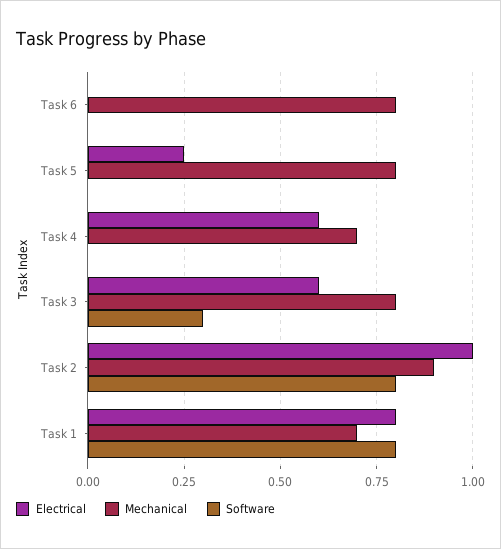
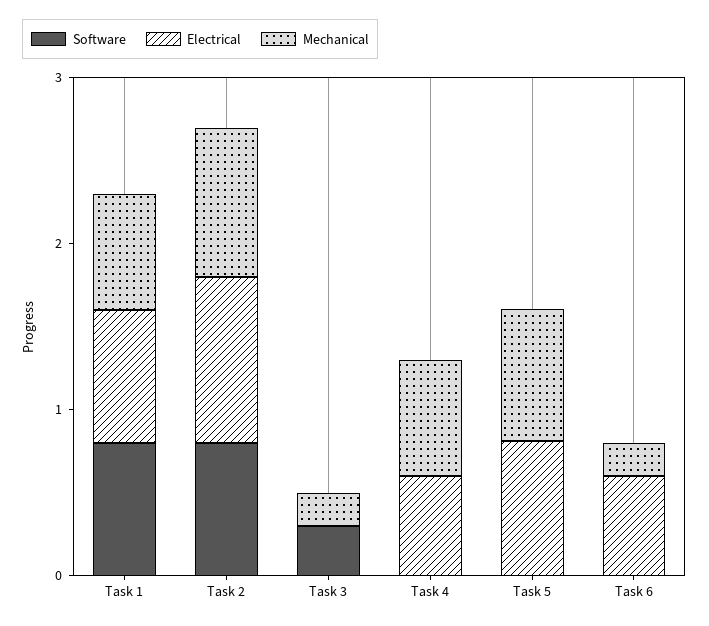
  {
    "Electrical": {
-     "Task 6": 0,
+     "Task 6": 0.6,
-     "Task 5": 0.25,
+     "Task 5": 0.8,
      "Task 4": 0.6,
-     "Task 3": 0.6,
+     "Task 3": 0,
      "Task 2": 1,
      "Task 1": 0.8
    },
    "Mechanical": {
-     "Task 6": 0.8,
+     "Task 6": 0.2,
      "Task 5": 0.8,
      "Task 4": 0.7,
-     "Task 3": 0.8,
+     "Task 3": 0.2,
      "Task 2": 0.9,
      "Task 1": 0.7
    },
    "Software": {
      "Task 6": 0,
      "Task 5": 0,
      "Task 4": 0,
      "Task 3": 0.3,
      "Task 2": 0.8,
      "Task 1": 0.8
    }
  }

